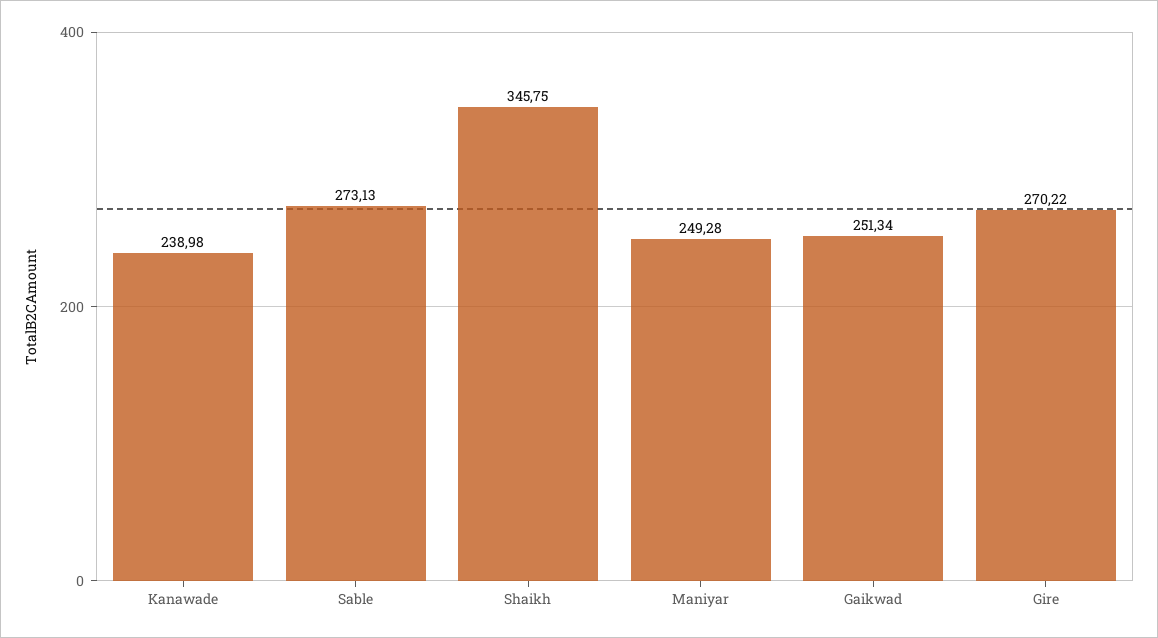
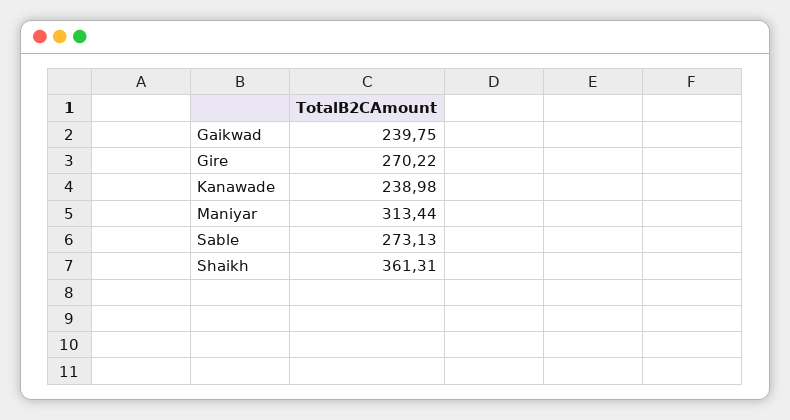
  {
    "Kanawade": 238.98,
    "Sable": 273.13,
-   "Shaikh": 345.75,
+   "Shaikh": 361.31,
-   "Maniyar": 249.28,
+   "Maniyar": 313.44,
-   "Gaikwad": 251.34,
+   "Gaikwad": 239.75,
    "Gire": 270.22
  }

